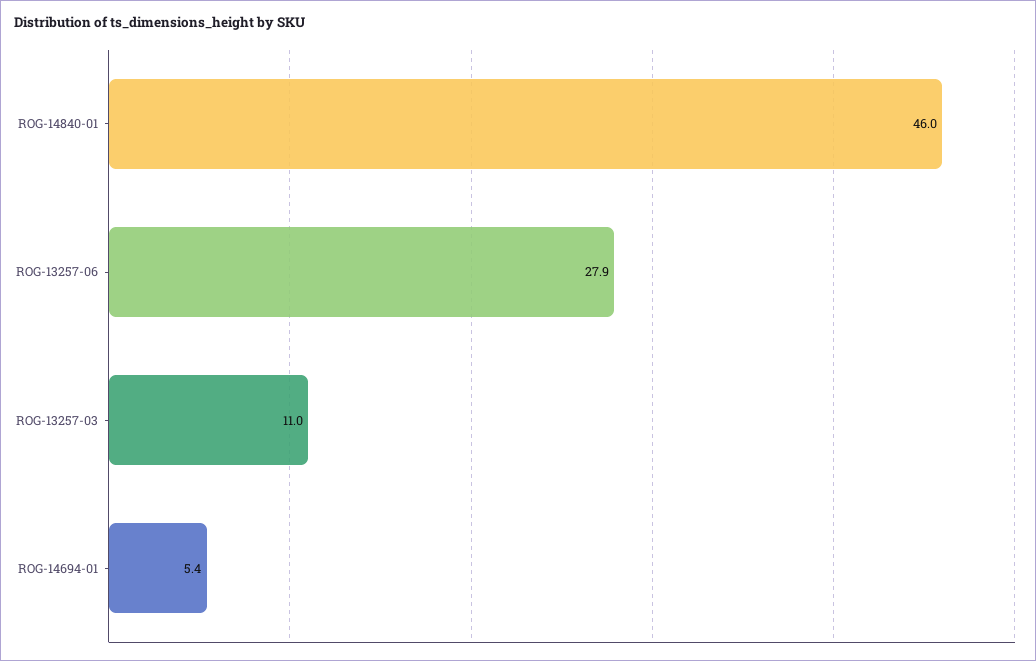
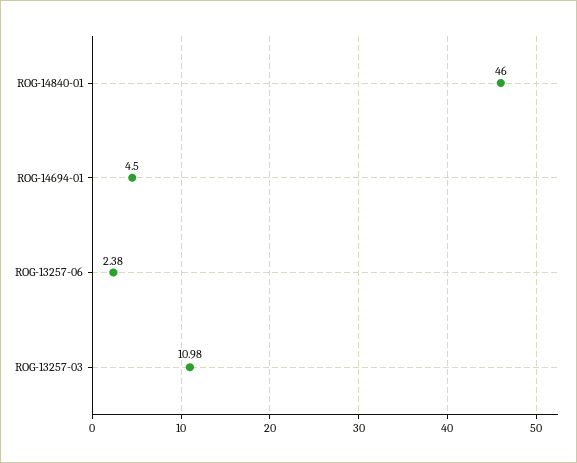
  {
    "ROG-14840-01": 46,
-   "ROG-13257-06": 27.9,
+   "ROG-13257-06": 2.38,
    "ROG-13257-03": 10.98,
-   "ROG-14694-01": 5.4
+   "ROG-14694-01": 4.5
  }

